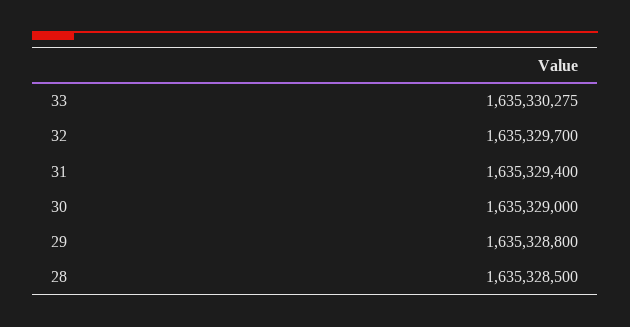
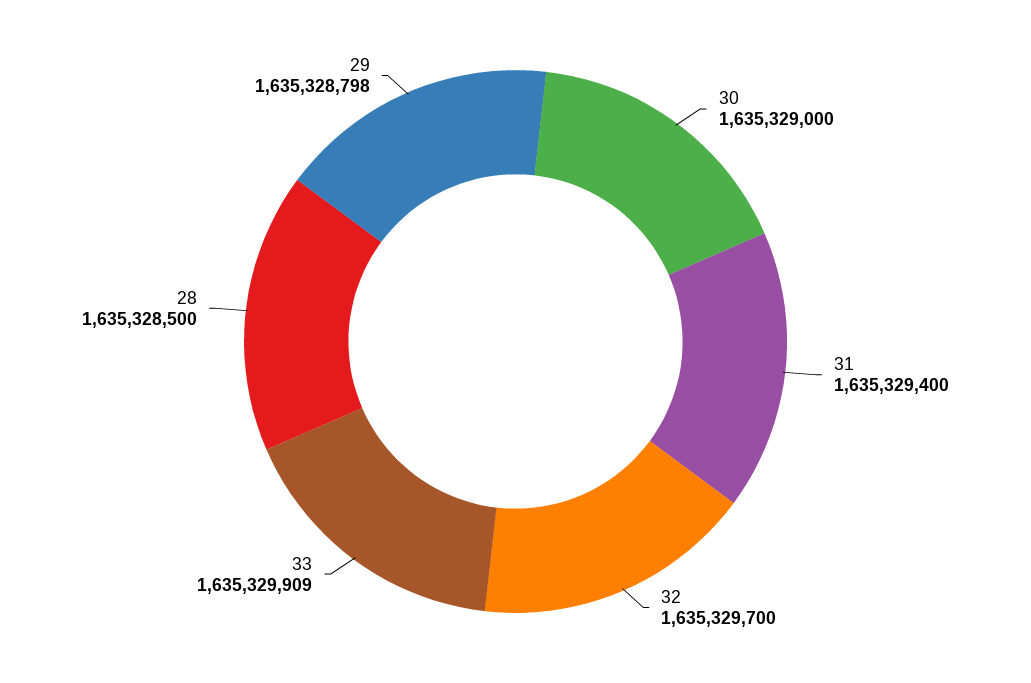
  {
-   "33": 1635330275,
+   "33": 1635329909,
    "32": 1635329700,
    "31": 1635329400,
    "30": 1635329000,
-   "29": 1635328800,
+   "29": 1635328798,
    "28": 1635328500
  }

